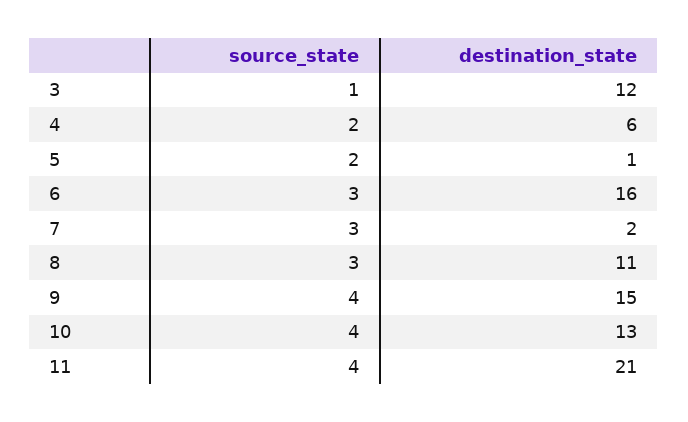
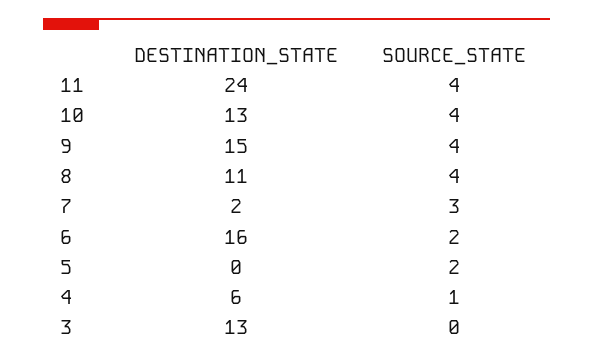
  {
    "source_state": {
-     "3": 1,
+     "3": 0,
-     "4": 2,
+     "4": 1,
      "5": 2,
-     "6": 3,
+     "6": 2,
      "7": 3,
-     "8": 3,
+     "8": 4,
      "9": 4,
      "10": 4,
      "11": 4
    },
    "destination_state": {
-     "3": 12,
+     "3": 13,
      "4": 6,
-     "5": 1,
+     "5": 0,
      "6": 16,
      "7": 2,
      "8": 11,
      "9": 15,
      "10": 13,
-     "11": 21
+     "11": 24
    }
  }

